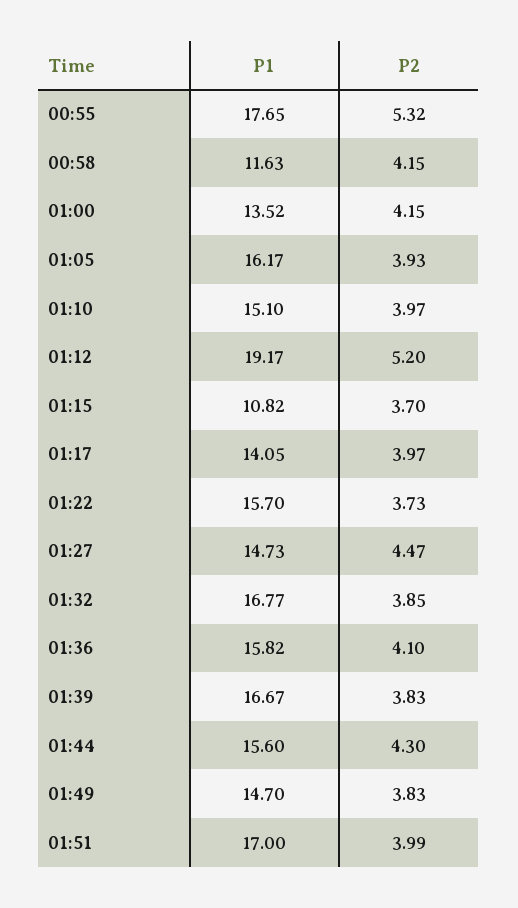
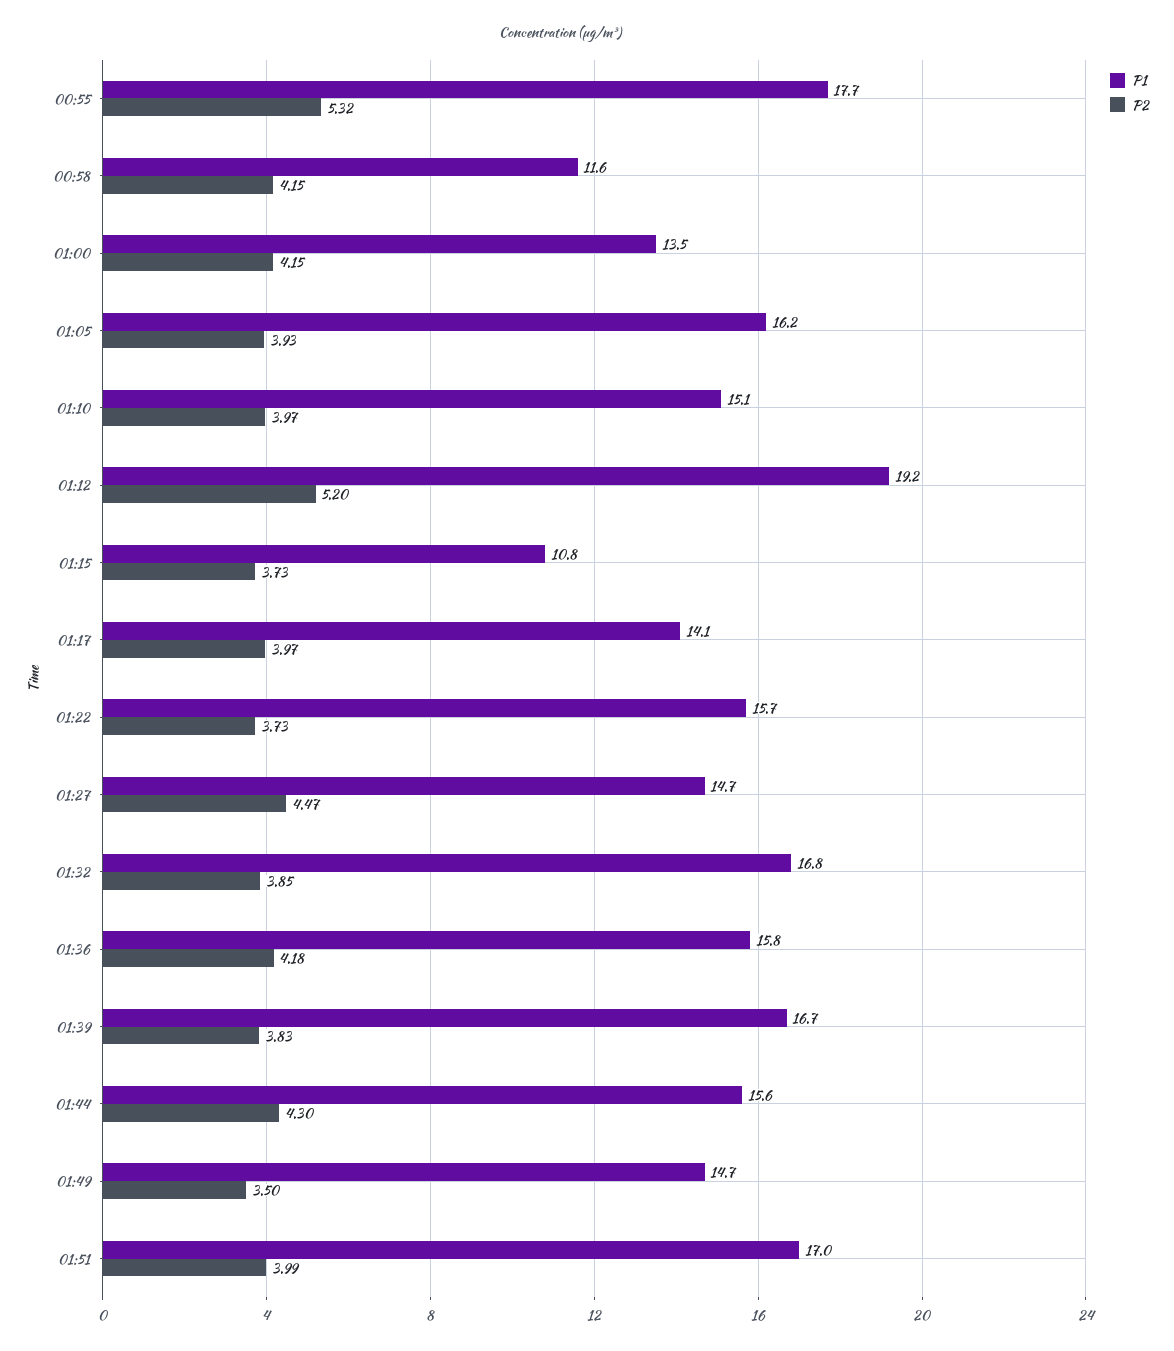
  {
    "P1": {
      "00:55": 17.65,
      "00:58": 11.63,
      "01:00": 13.52,
      "01:05": 16.17,
      "01:10": 15.1,
      "01:12": 19.17,
      "01:15": 10.82,
      "01:17": 14.05,
      "01:22": 15.7,
      "01:27": 14.73,
      "01:32": 16.77,
      "01:36": 15.82,
      "01:39": 16.67,
      "01:44": 15.6,
      "01:49": 14.7,
      "01:51": 17
    },
    "P2": {
      "00:55": 5.32,
      "00:58": 4.15,
      "01:00": 4.15,
      "01:05": 3.93,
      "01:10": 3.97,
      "01:12": 5.2,
-     "01:15": 3.7,
+     "01:15": 3.73,
      "01:17": 3.97,
      "01:22": 3.73,
      "01:27": 4.47,
      "01:32": 3.85,
-     "01:36": 4.1,
+     "01:36": 4.18,
      "01:39": 3.83,
      "01:44": 4.3,
-     "01:49": 3.83,
+     "01:49": 3.5,
      "01:51": 3.99
    }
  }

